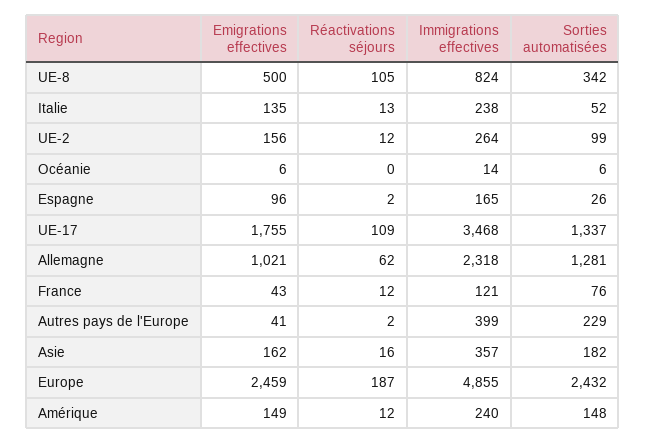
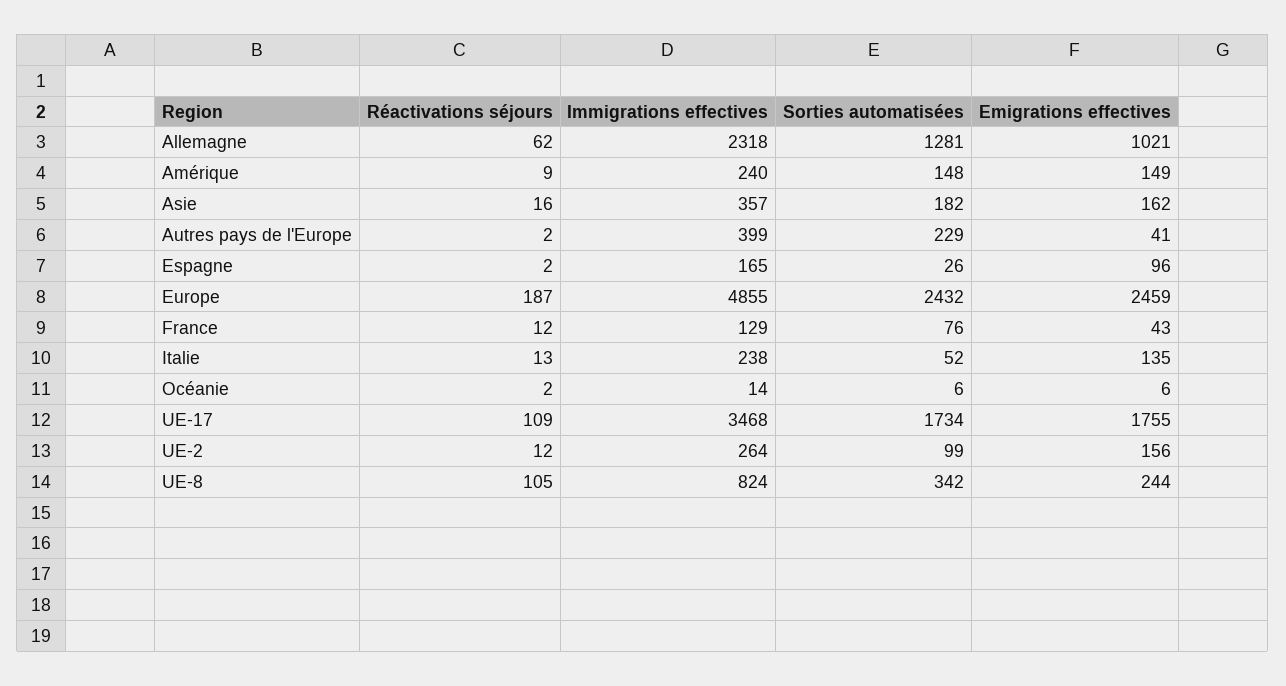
  {
    "Emigrations effectives": {
-     "UE-8": 500,
+     "UE-8": 244,
      "Italie": 135,
      "UE-2": 156,
      "Océanie": 6,
      "Espagne": 96,
      "UE-17": 1755,
      "Allemagne": 1021,
      "France": 43,
      "Autres pays de l'Europe": 41,
      "Asie": 162,
      "Europe": 2459,
      "Amérique": 149
    },
    "Réactivations séjours": {
      "UE-8": 105,
      "Italie": 13,
      "UE-2": 12,
-     "Océanie": 0,
+     "Océanie": 2,
      "Espagne": 2,
      "UE-17": 109,
      "Allemagne": 62,
      "France": 12,
      "Autres pays de l'Europe": 2,
      "Asie": 16,
      "Europe": 187,
-     "Amérique": 12
+     "Amérique": 9
    },
    "Immigrations effectives": {
      "UE-8": 824,
      "Italie": 238,
      "UE-2": 264,
      "Océanie": 14,
      "Espagne": 165,
      "UE-17": 3468,
      "Allemagne": 2318,
-     "France": 121,
+     "France": 129,
      "Autres pays de l'Europe": 399,
      "Asie": 357,
      "Europe": 4855,
      "Amérique": 240
    },
    "Sorties automatisées": {
      "UE-8": 342,
      "Italie": 52,
      "UE-2": 99,
      "Océanie": 6,
      "Espagne": 26,
-     "UE-17": 1337,
+     "UE-17": 1734,
      "Allemagne": 1281,
      "France": 76,
      "Autres pays de l'Europe": 229,
      "Asie": 182,
      "Europe": 2432,
      "Amérique": 148
    }
  }

